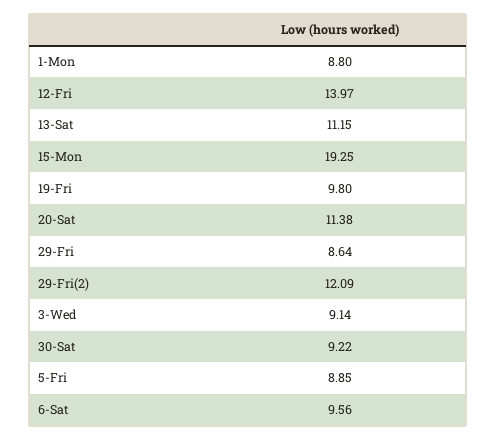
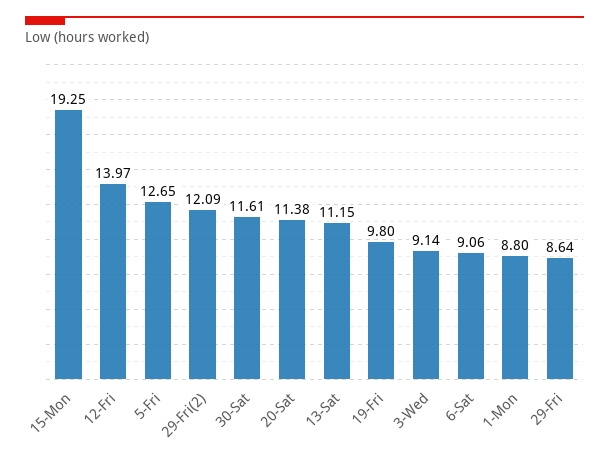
  {
    "1-Mon": 8.8,
    "12-Fri": 13.97,
    "13-Sat": 11.15,
    "15-Mon": 19.25,
    "19-Fri": 9.8,
    "20-Sat": 11.38,
    "29-Fri": 8.64,
    "29-Fri(2)": 12.09,
    "3-Wed": 9.14,
-   "30-Sat": 9.22,
+   "30-Sat": 11.61,
-   "5-Fri": 8.85,
+   "5-Fri": 12.65,
-   "6-Sat": 9.56
+   "6-Sat": 9.06
  }

